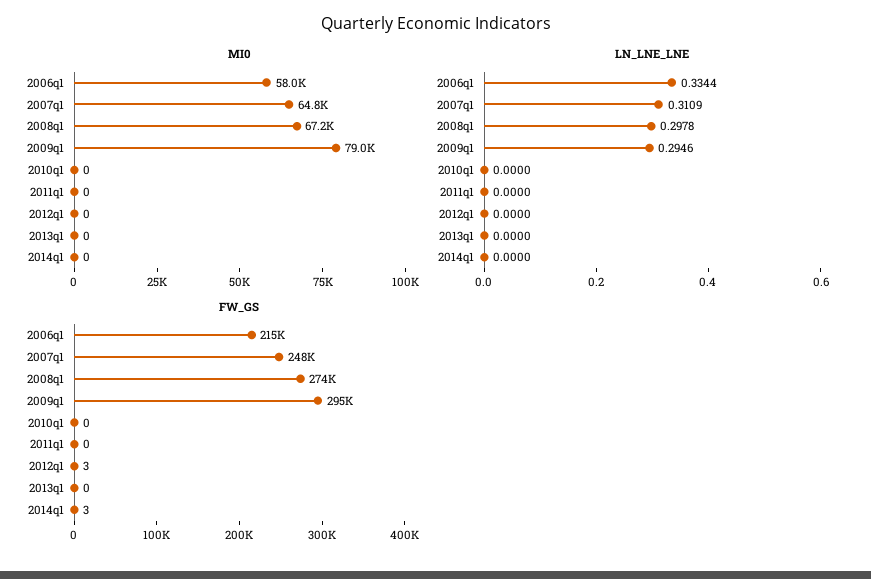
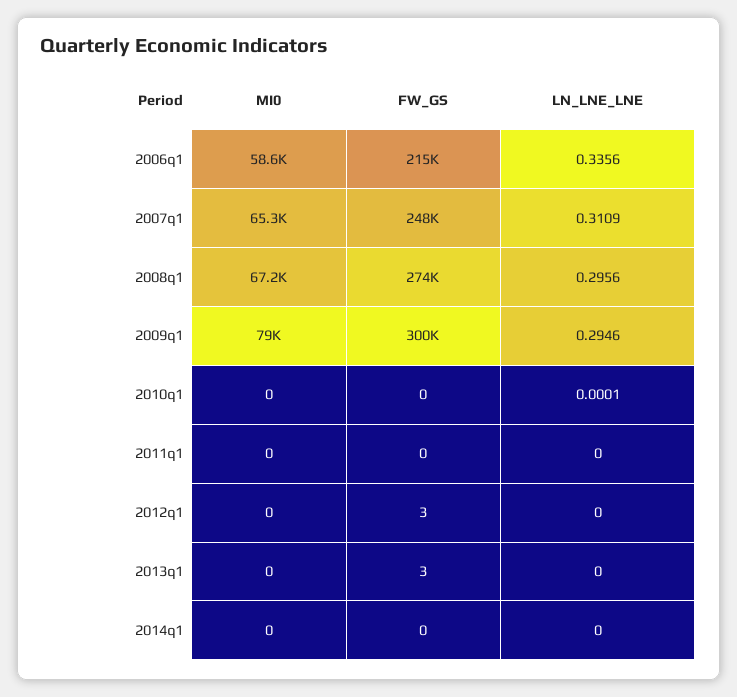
  {
    "MI0": {
-     "2006q1": 58000,
+     "2006q1": 58600,
-     "2007q1": 64800,
+     "2007q1": 65300,
      "2008q1": 67200,
      "2009q1": 79000,
      "2010q1": 0,
      "2011q1": 0,
      "2012q1": 0,
      "2013q1": 0,
      "2014q1": 0
    },
    "LN_LNE_LNE": {
-     "2006q1": 0.3344,
+     "2006q1": 0.3356,
      "2007q1": 0.3109,
-     "2008q1": 0.2978,
+     "2008q1": 0.2956,
      "2009q1": 0.2946,
-     "2010q1": 0,
+     "2010q1": 0.0001,
      "2011q1": 0,
      "2012q1": 0,
      "2013q1": 0,
      "2014q1": 0
    },
    "FW_GS": {
      "2006q1": 215000,
      "2007q1": 248000,
      "2008q1": 274000,
-     "2009q1": 295000,
+     "2009q1": 300000,
      "2010q1": 0,
      "2011q1": 0,
      "2012q1": 3,
-     "2013q1": 0,
+     "2013q1": 3,
-     "2014q1": 3
+     "2014q1": 0
    }
  }

